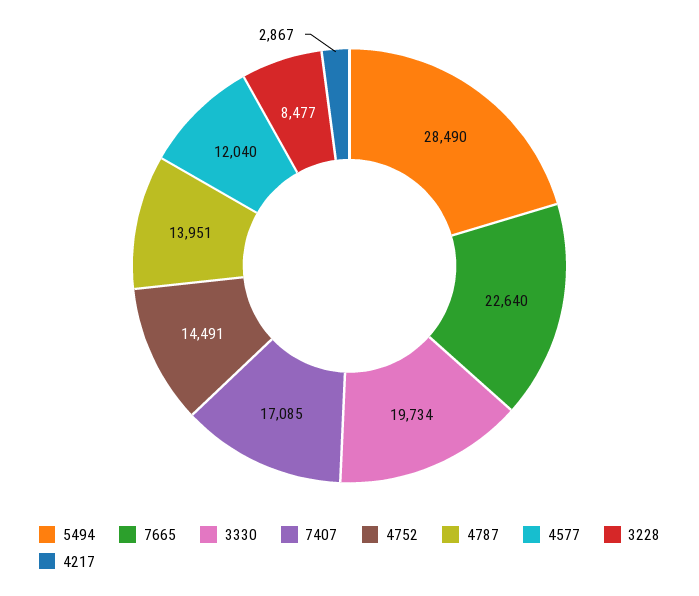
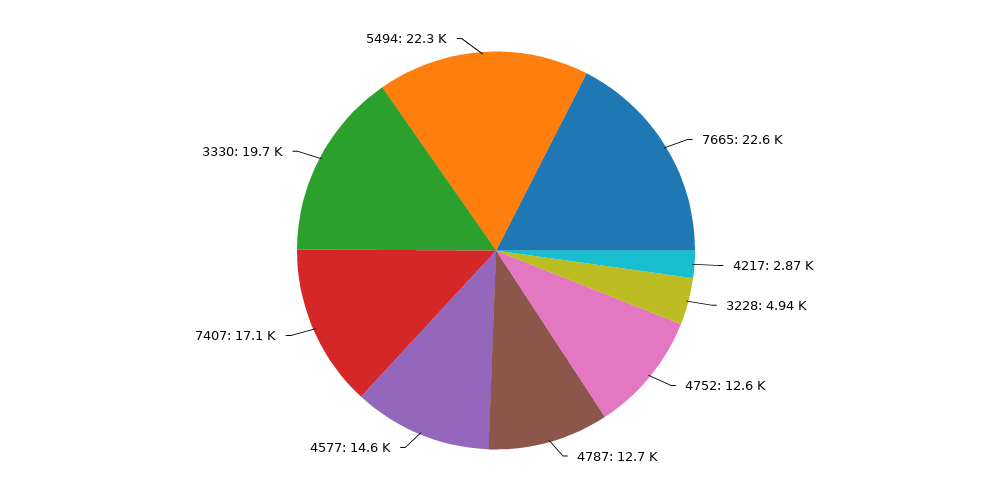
  {
-   "5494": 28490,
+   "5494": 22300,
    "7665": 22640,
    "3330": 19734,
    "7407": 17085,
-   "4752": 14491,
+   "4752": 12600,
-   "4787": 13951,
+   "4787": 12700,
-   "4577": 12040,
+   "4577": 14600,
-   "3228": 8477,
+   "3228": 4940,
    "4217": 2867
  }

